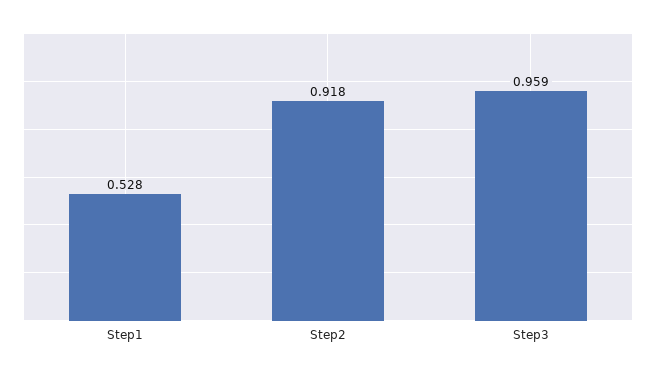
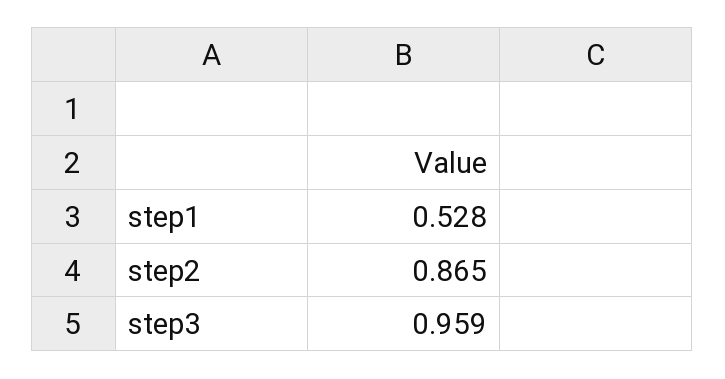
  {
    "Step1": 0.528,
-   "Step2": 0.918,
+   "Step2": 0.865,
    "Step3": 0.959
  }

